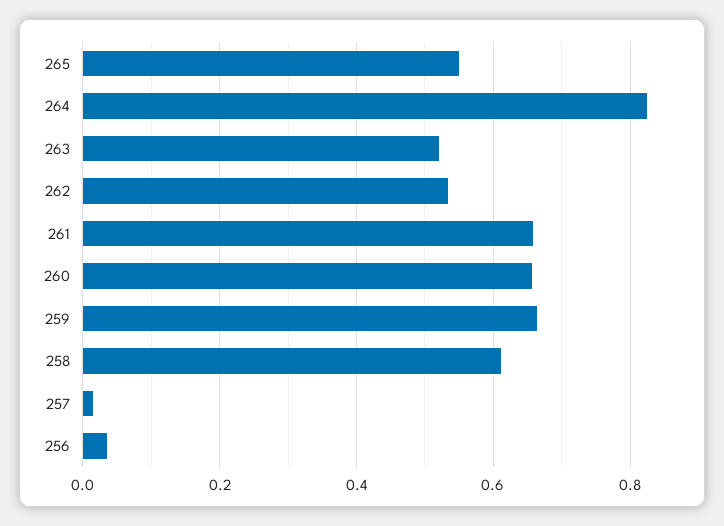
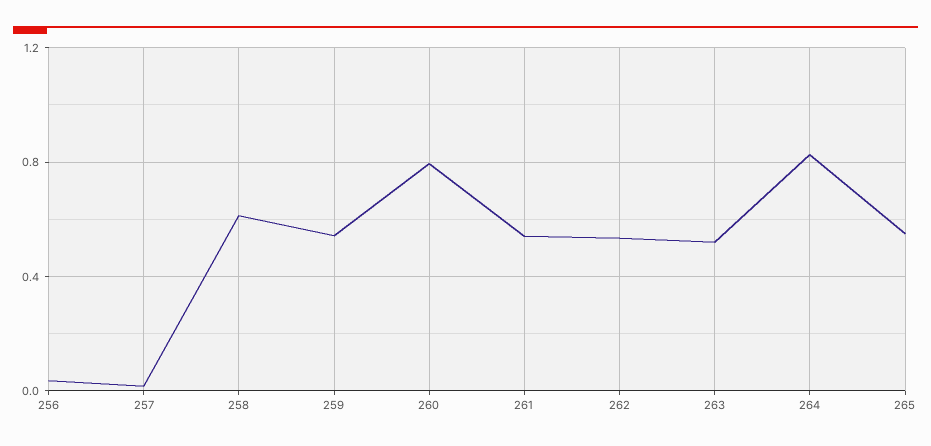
  {
    "265": 0.56,
    "264": 0.82,
    "263": 0.52,
    "262": 0.54,
-   "261": 0.66,
+   "261": 0.55,
-   "260": 0.66,
+   "260": 0.8,
-   "259": 0.66,
+   "259": 0.55,
    "258": 0.62,
    "257": 0.02,
    "256": 0.04
  }

